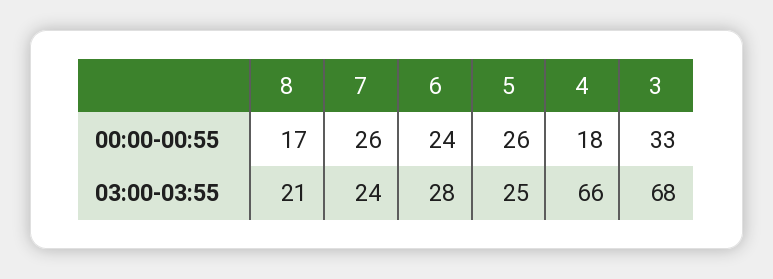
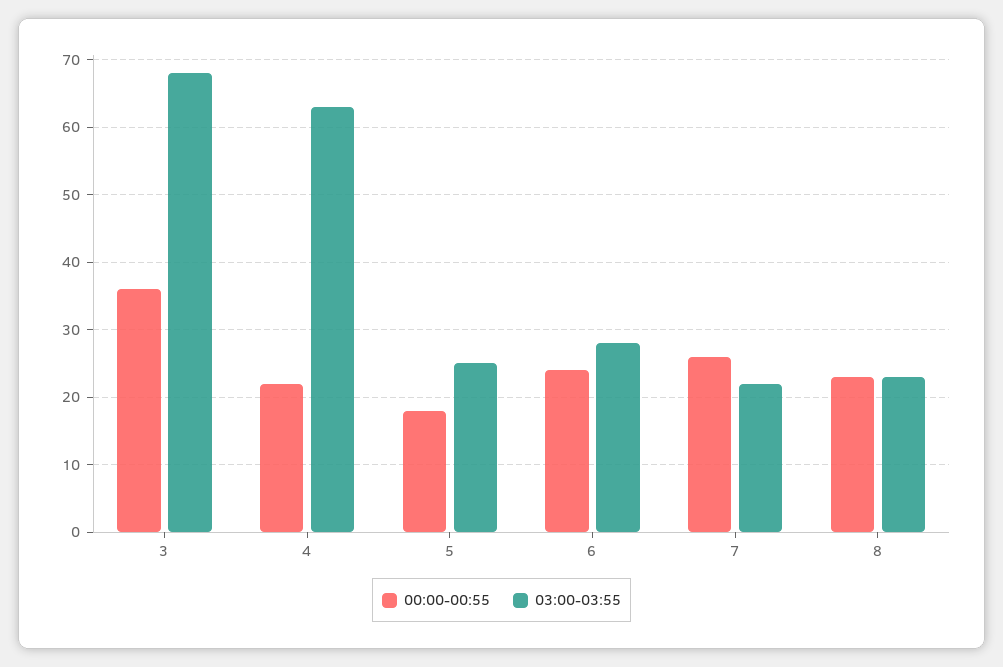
  {
    "00:00-00:55": {
-     "8": 17,
+     "8": 23,
      "7": 26,
      "6": 24,
-     "5": 26,
+     "5": 18,
-     "4": 18,
+     "4": 22,
-     "3": 33
+     "3": 36
    },
    "03:00-03:55": {
-     "8": 21,
+     "8": 23,
-     "7": 24,
+     "7": 22,
      "6": 28,
      "5": 25,
-     "4": 66,
+     "4": 63,
      "3": 68
    }
  }

